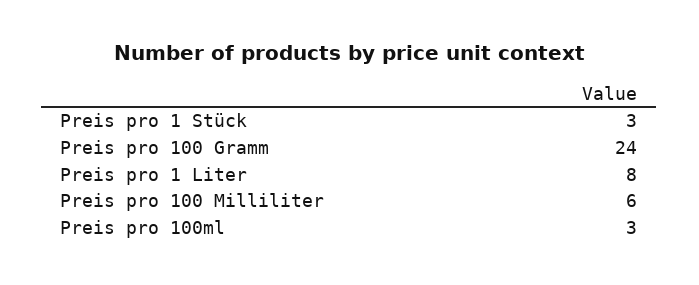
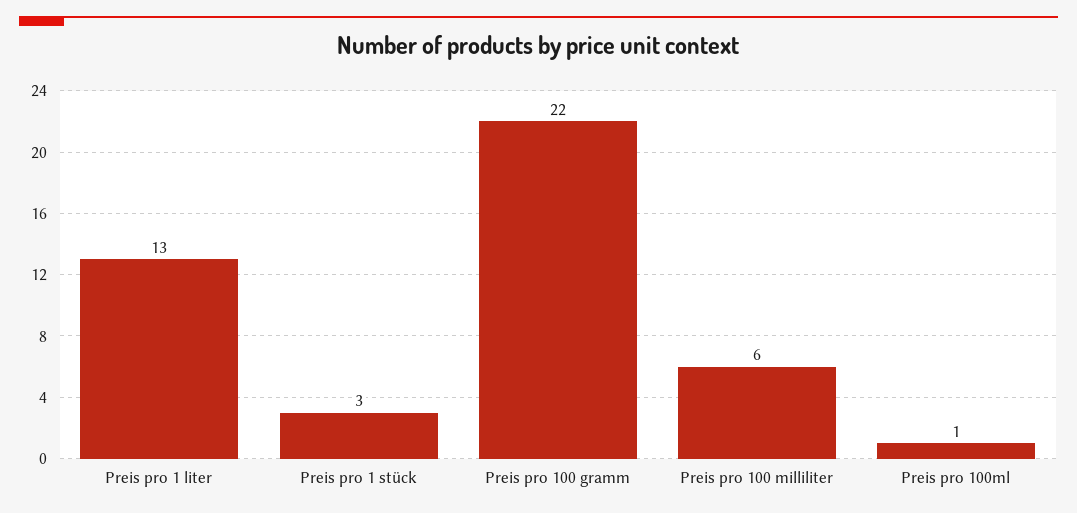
  {
    "Preis pro 1 Stück": 3,
-   "Preis pro 100 Gramm": 24,
+   "Preis pro 100 Gramm": 22,
-   "Preis pro 1 Liter": 8,
+   "Preis pro 1 Liter": 13,
    "Preis pro 100 Milliliter": 6,
-   "Preis pro 100ml": 3
+   "Preis pro 100ml": 1
  }

